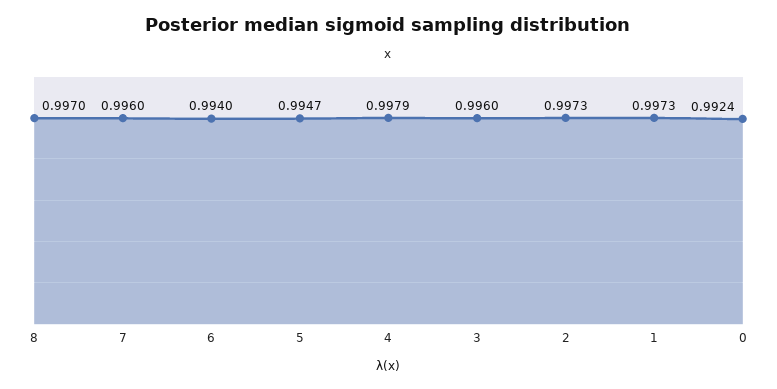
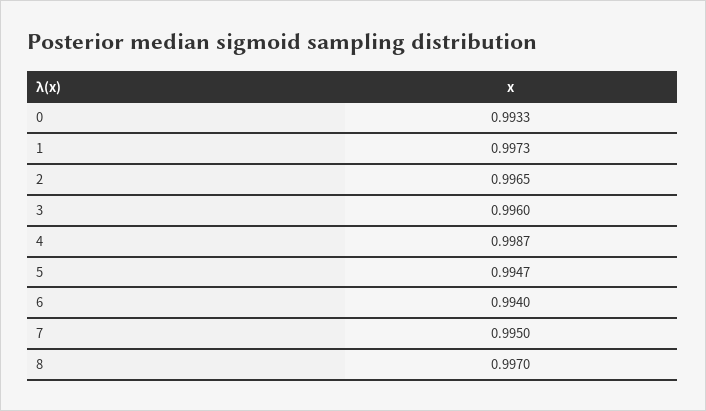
  {
    "8": 0.997,
-   "7": 0.996,
+   "7": 0.995,
    "6": 0.994,
    "5": 0.9947,
-   "4": 0.9979,
+   "4": 0.9987,
    "3": 0.996,
-   "2": 0.9973,
+   "2": 0.9965,
    "1": 0.9973,
-   "0": 0.9924
+   "0": 0.9933
  }

